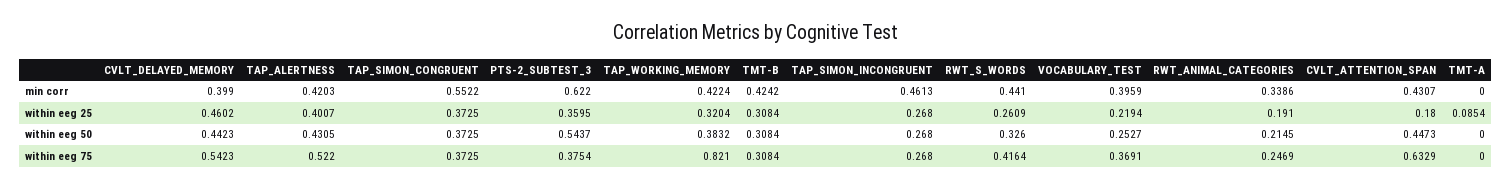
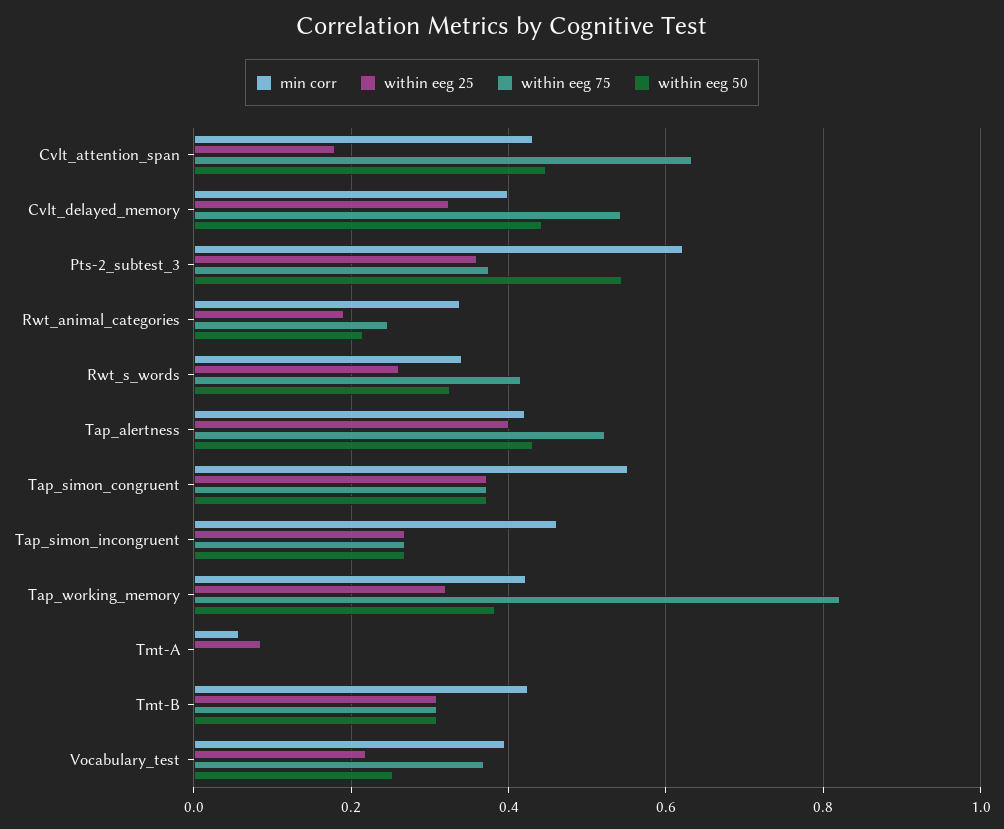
  {
    "min corr": {
      "CVLT_DELAYED_MEMORY": 0.399,
      "TAP_ALERTNESS": 0.4203,
      "TAP_SIMON_CONGRUENT": 0.5522,
      "PTS-2_SUBTEST_3": 0.622,
      "TAP_WORKING_MEMORY": 0.4224,
      "TMT-B": 0.4242,
      "TAP_SIMON_INCONGRUENT": 0.4613,
-     "RWT_S_WORDS": 0.441,
+     "RWT_S_WORDS": 0.34,
      "VOCABULARY_TEST": 0.3959,
      "RWT_ANIMAL_CATEGORIES": 0.3386,
      "CVLT_ATTENTION_SPAN": 0.4307,
-     "TMT-A": 0
+     "TMT-A": 0.06
    },
    "within eeg 25": {
-     "CVLT_DELAYED_MEMORY": 0.4602,
+     "CVLT_DELAYED_MEMORY": 0.32,
      "TAP_ALERTNESS": 0.4007,
      "TAP_SIMON_CONGRUENT": 0.3725,
      "PTS-2_SUBTEST_3": 0.3595,
      "TAP_WORKING_MEMORY": 0.3204,
      "TMT-B": 0.3084,
      "TAP_SIMON_INCONGRUENT": 0.268,
      "RWT_S_WORDS": 0.2609,
      "VOCABULARY_TEST": 0.2194,
      "RWT_ANIMAL_CATEGORIES": 0.191,
      "CVLT_ATTENTION_SPAN": 0.18,
      "TMT-A": 0.0854
    },
    "within eeg 50": {
      "CVLT_DELAYED_MEMORY": 0.4423,
      "TAP_ALERTNESS": 0.4305,
      "TAP_SIMON_CONGRUENT": 0.3725,
      "PTS-2_SUBTEST_3": 0.5437,
      "TAP_WORKING_MEMORY": 0.3832,
      "TMT-B": 0.3084,
      "TAP_SIMON_INCONGRUENT": 0.268,
      "RWT_S_WORDS": 0.326,
      "VOCABULARY_TEST": 0.2527,
      "RWT_ANIMAL_CATEGORIES": 0.2145,
      "CVLT_ATTENTION_SPAN": 0.4473,
      "TMT-A": 0
    },
    "within eeg 75": {
      "CVLT_DELAYED_MEMORY": 0.5423,
      "TAP_ALERTNESS": 0.522,
      "TAP_SIMON_CONGRUENT": 0.3725,
      "PTS-2_SUBTEST_3": 0.3754,
      "TAP_WORKING_MEMORY": 0.821,
      "TMT-B": 0.3084,
      "TAP_SIMON_INCONGRUENT": 0.268,
      "RWT_S_WORDS": 0.4164,
      "VOCABULARY_TEST": 0.3691,
      "RWT_ANIMAL_CATEGORIES": 0.2469,
      "CVLT_ATTENTION_SPAN": 0.6329,
      "TMT-A": 0
    }
  }

